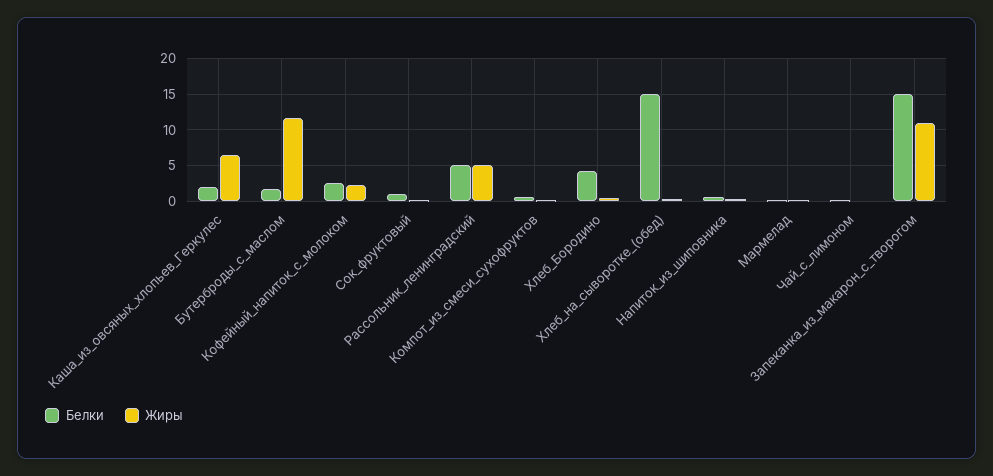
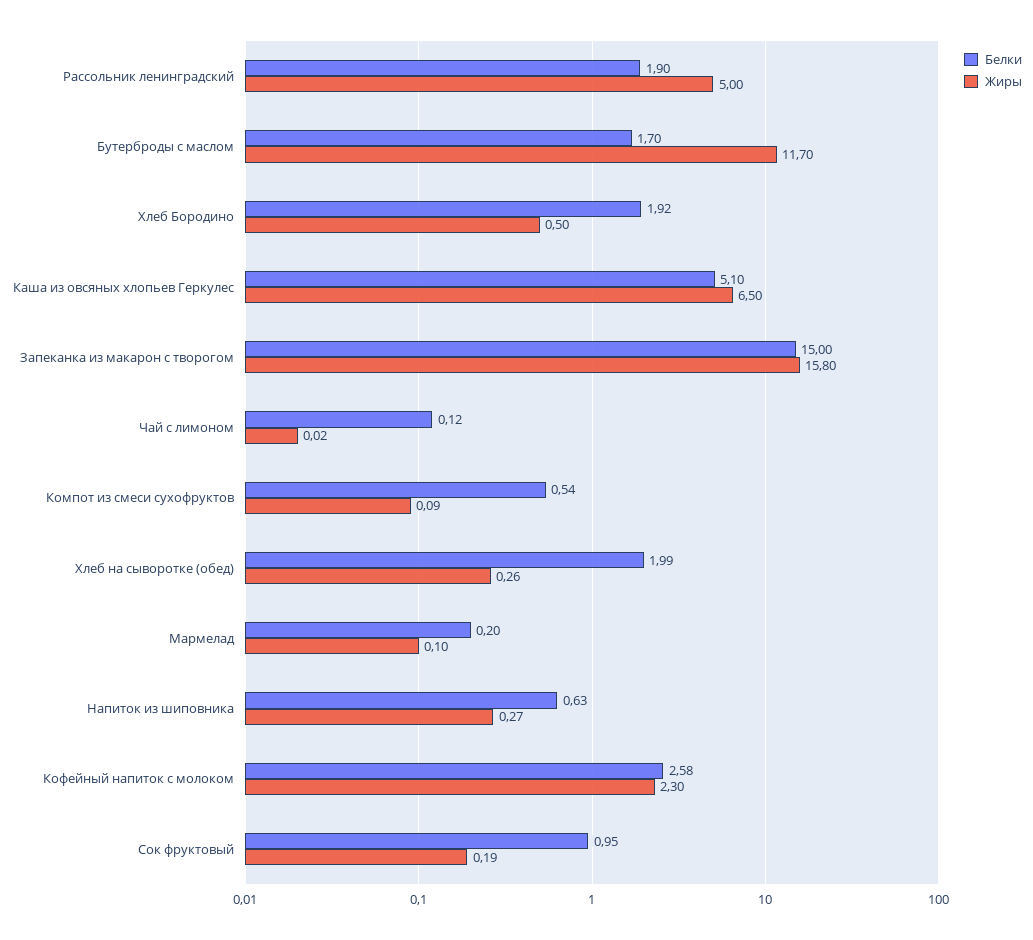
  {
    "Белки": {
-     "Каша_из_овсяных_хлопьев_Геркулес": 2,
+     "Каша_из_овсяных_хлопьев_Геркулес": 5.1,
      "Бутерброды_с_маслом": 1.7,
      "Кофейный_напиток_с_молоком": 2.58,
      "Сок_фруктовый": 0.95,
-     "Рассольник_ленинградский": 5,
+     "Рассольник_ленинградский": 1.9,
      "Компот_из_смеси_сухофруктов": 0.54,
-     "Хлеб_Бородино": 4,
+     "Хлеб_Бородино": 1.92,
-     "Хлеб_на_сыворотке_(обед)": 15,
+     "Хлеб_на_сыворотке_(обед)": 1.99,
      "Напиток_из_шиповника": 0.63,
      "Мармелад": 0.2,
      "Чай_с_лимоном": 0.12,
      "Запеканка_из_макарон_с_творогом": 15
    },
    "Жиры": {
      "Каша_из_овсяных_хлопьев_Геркулес": 6.5,
      "Бутерброды_с_маслом": 11.7,
      "Кофейный_напиток_с_молоком": 2.3,
      "Сок_фруктовый": 0.19,
      "Рассольник_ленинградский": 5,
      "Компот_из_смеси_сухофруктов": 0.09,
      "Хлеб_Бородино": 0.5,
      "Хлеб_на_сыворотке_(обед)": 0.26,
      "Напиток_из_шиповника": 0.27,
      "Мармелад": 0.1,
      "Чай_с_лимоном": 0.02,
-     "Запеканка_из_макарон_с_творогом": 11
+     "Запеканка_из_макарон_с_творогом": 15.8
    }
  }

